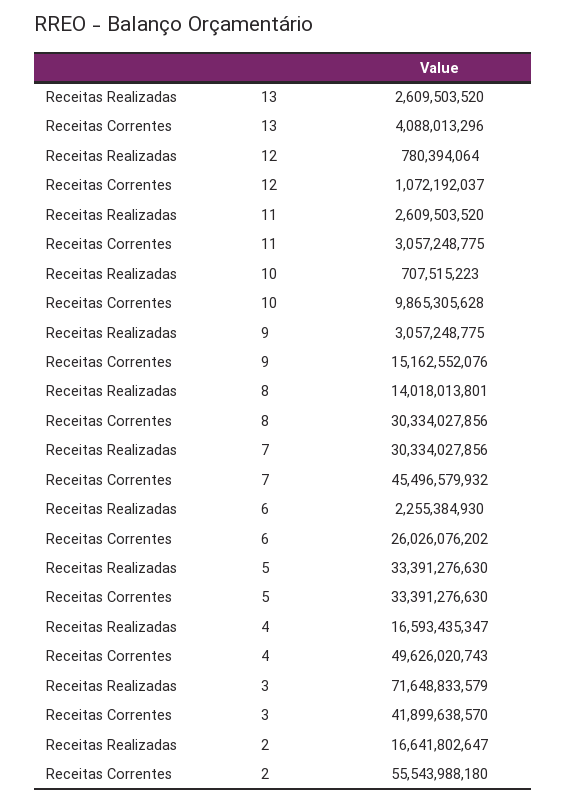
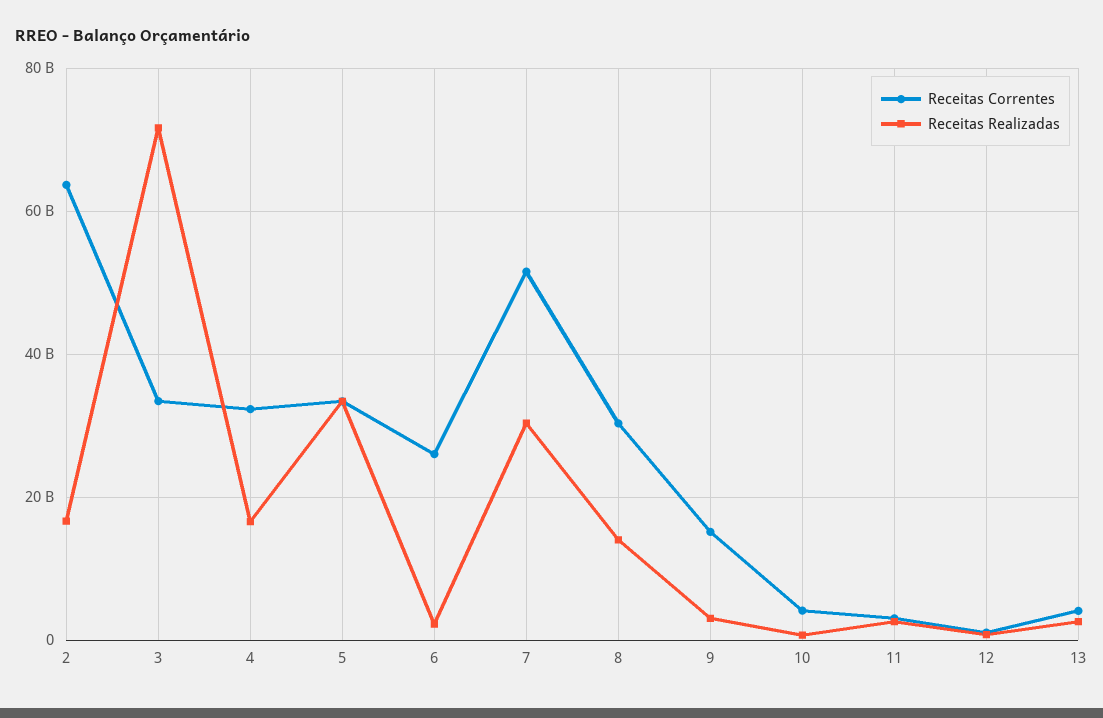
  {
    "Receitas Realizadas": {
      "13": 2609503520,
      "12": 780394064,
      "11": 2609503520,
      "10": 707515223,
      "9": 3057248775,
      "8": 14018013801,
      "7": 30334027856,
      "6": 2255384930,
      "5": 33391276630,
      "4": 16593435347,
      "3": 71648833579,
      "2": 16641802647
    },
    "Receitas Correntes": {
      "13": 4088013296,
      "12": 1072192037,
      "11": 3057248775,
-     "10": 9865305628,
+     "10": 4000000000,
      "9": 15162552076,
      "8": 30334027856,
-     "7": 45496579932,
+     "7": 52000000000,
      "6": 26026076202,
      "5": 33391276630,
-     "4": 49626020743,
+     "4": 32000000000,
-     "3": 41899638570,
+     "3": 34000000000,
-     "2": 55543988180
+     "2": 64000000000
    }
  }

